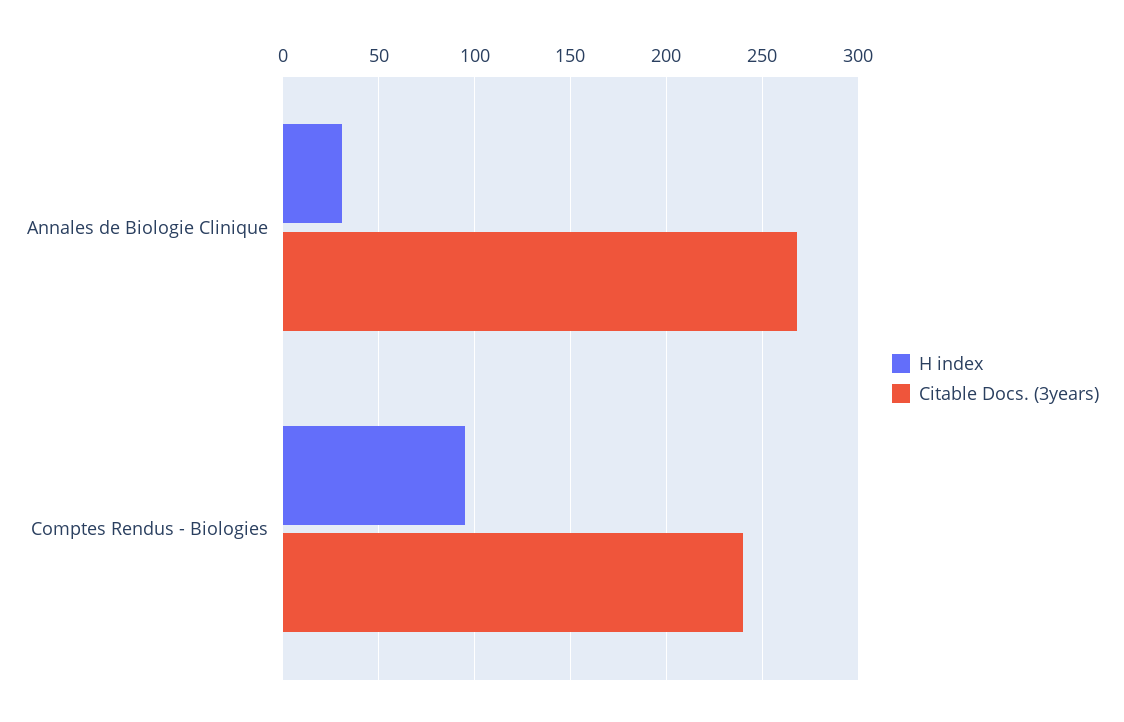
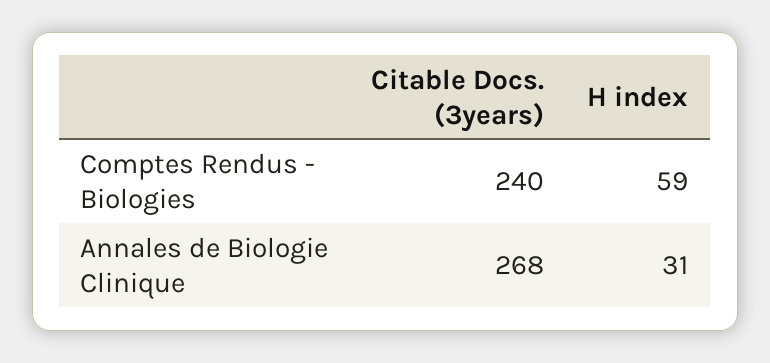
  {
    "H index": {
      "Annales de Biologie Clinique": 31,
-     "Comptes Rendus - Biologies": 95
+     "Comptes Rendus - Biologies": 59
    },
    "Citable Docs. (3years)": {
      "Annales de Biologie Clinique": 268,
      "Comptes Rendus - Biologies": 240
    }
  }

